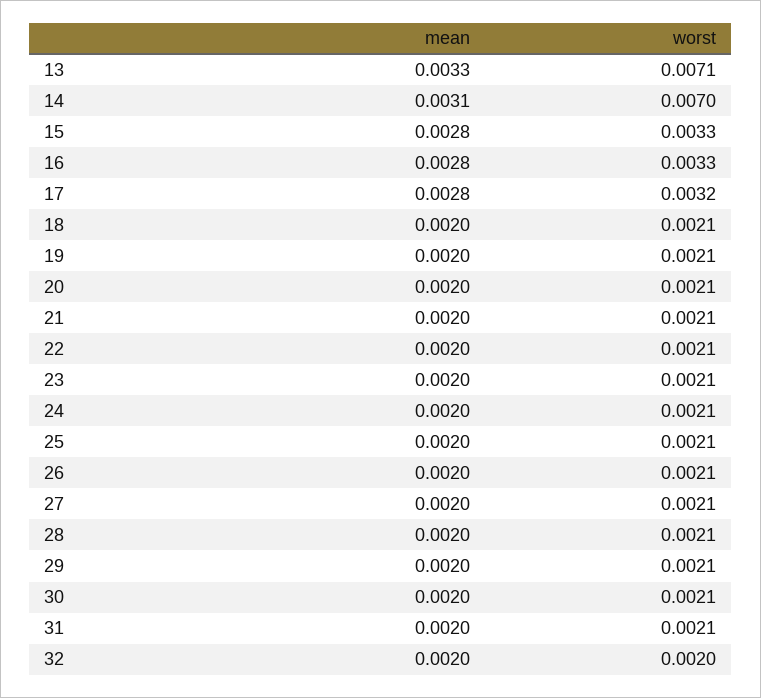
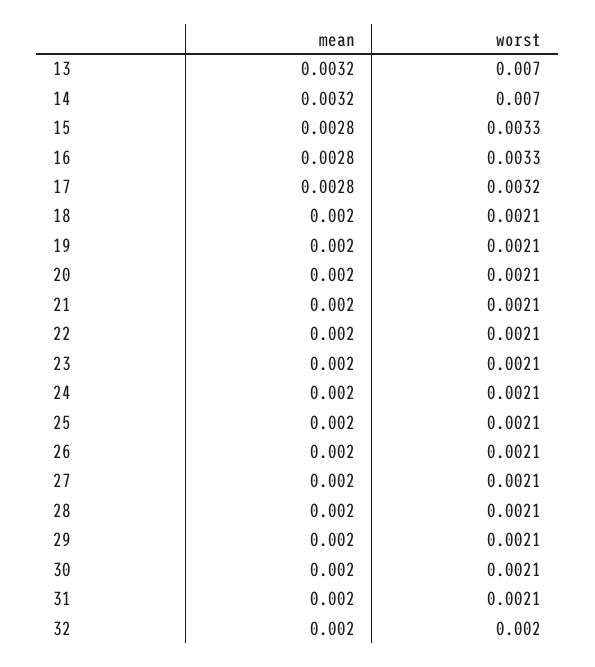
  {
    "mean": {
-     "13": 0.0033,
+     "13": 0.0032,
-     "14": 0.0031,
+     "14": 0.0032,
      "15": 0.0028,
      "16": 0.0028,
      "17": 0.0028,
      "18": 0.002,
      "19": 0.002,
      "20": 0.002,
      "21": 0.002,
      "22": 0.002,
      "23": 0.002,
      "24": 0.002,
      "25": 0.002,
      "26": 0.002,
      "27": 0.002,
      "28": 0.002,
      "29": 0.002,
      "30": 0.002,
      "31": 0.002,
      "32": 0.002
    },
    "worst": {
-     "13": 0.0071,
+     "13": 0.007,
      "14": 0.007,
      "15": 0.0033,
      "16": 0.0033,
      "17": 0.0032,
      "18": 0.0021,
      "19": 0.0021,
      "20": 0.0021,
      "21": 0.0021,
      "22": 0.0021,
      "23": 0.0021,
      "24": 0.0021,
      "25": 0.0021,
      "26": 0.0021,
      "27": 0.0021,
      "28": 0.0021,
      "29": 0.0021,
      "30": 0.0021,
      "31": 0.0021,
      "32": 0.002
    }
  }

